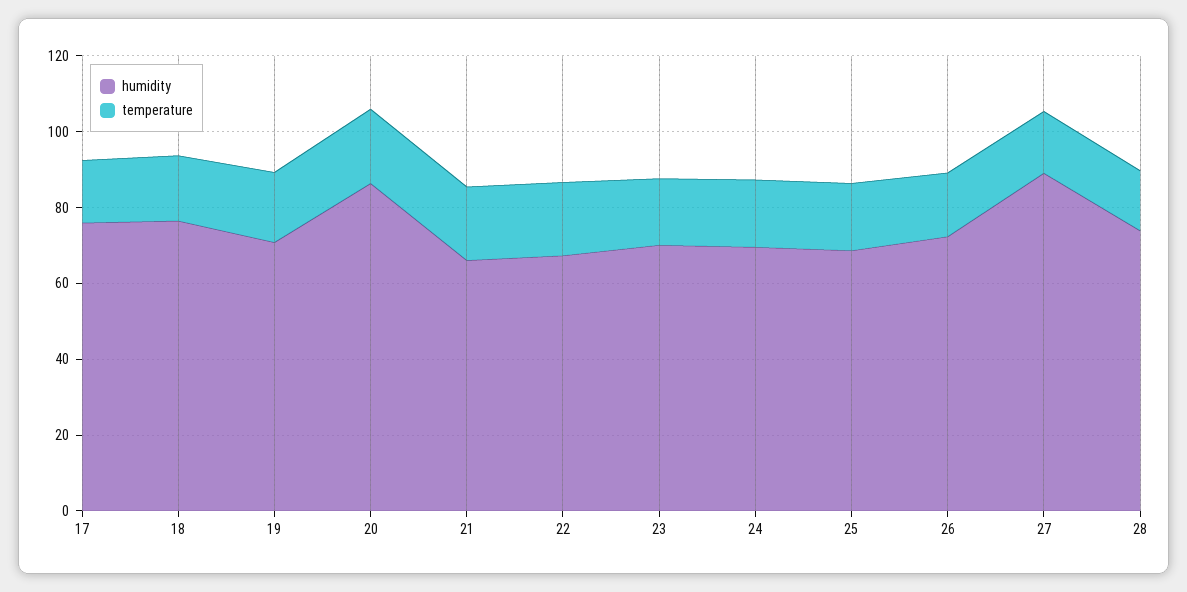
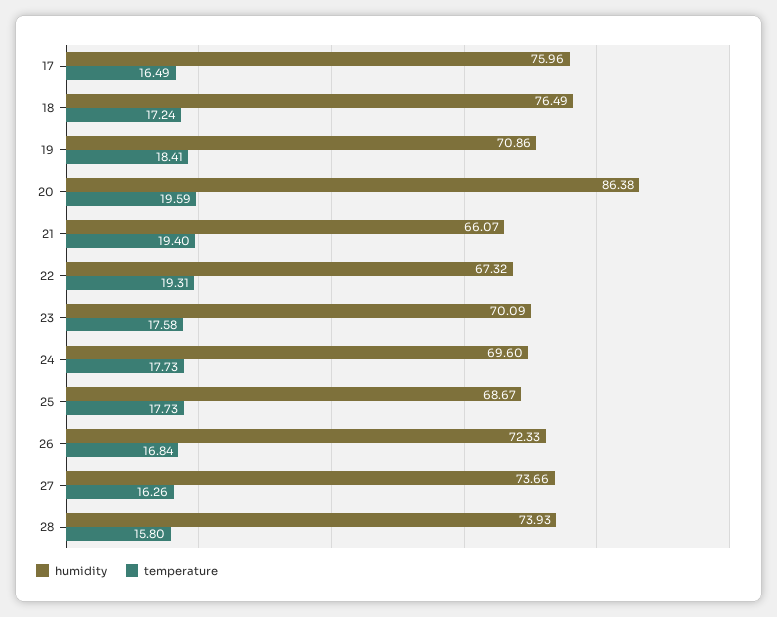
  {
    "humidity": {
      "17": 75.96,
      "18": 76.49,
      "19": 70.86,
      "20": 86.38,
      "21": 66.07,
      "22": 67.32,
      "23": 70.09,
      "24": 69.6,
      "25": 68.67,
      "26": 72.33,
-     "27": 90,
+     "27": 73.66,
      "28": 73.93
    },
    "temperature": {
      "17": 16.49,
      "18": 17.24,
      "19": 18.41,
      "20": 19.59,
      "21": 19.4,
      "22": 19.31,
      "23": 17.58,
      "24": 17.73,
      "25": 17.73,
      "26": 16.84,
      "27": 16.26,
      "28": 15.8
    }
  }

